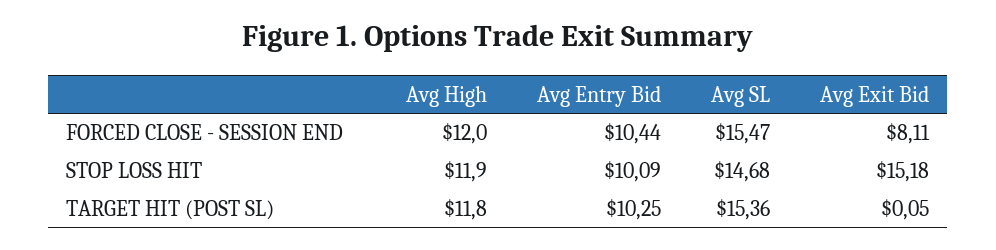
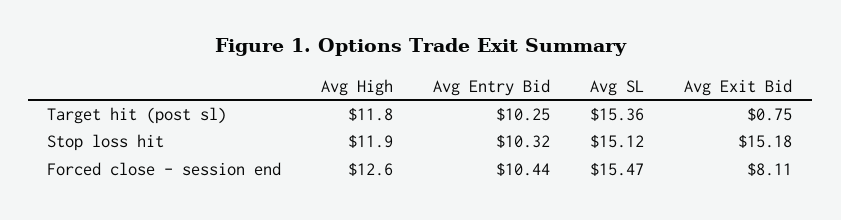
  {
    "Avg High": {
-     "FORCED CLOSE - SESSION END": 12,
+     "FORCED CLOSE - SESSION END": 12.6,
      "STOP LOSS HIT": 11.9,
      "TARGET HIT (POST SL)": 11.8
    },
    "Avg Entry Bid": {
      "FORCED CLOSE - SESSION END": 10.44,
-     "STOP LOSS HIT": 10.09,
+     "STOP LOSS HIT": 10.32,
      "TARGET HIT (POST SL)": 10.25
    },
    "Avg SL": {
      "FORCED CLOSE - SESSION END": 15.47,
-     "STOP LOSS HIT": 14.68,
+     "STOP LOSS HIT": 15.12,
      "TARGET HIT (POST SL)": 15.36
    },
    "Avg Exit Bid": {
      "FORCED CLOSE - SESSION END": 8.11,
      "STOP LOSS HIT": 15.18,
-     "TARGET HIT (POST SL)": 0.05
+     "TARGET HIT (POST SL)": 0.75
    }
  }

